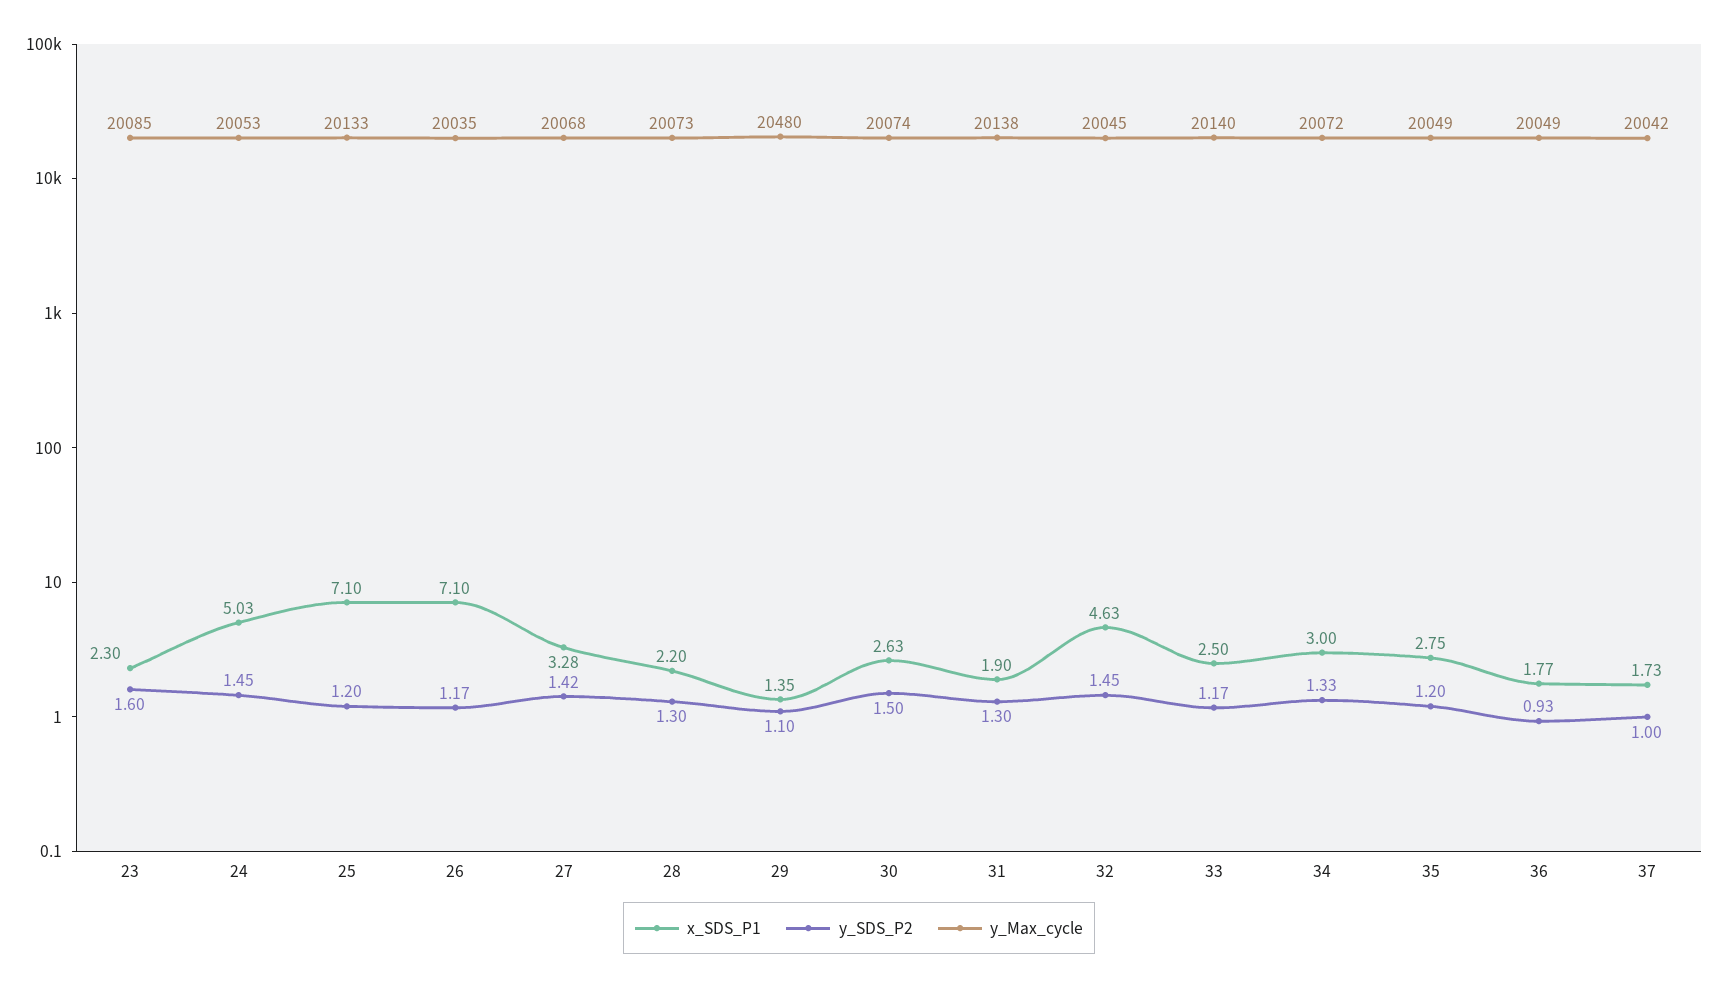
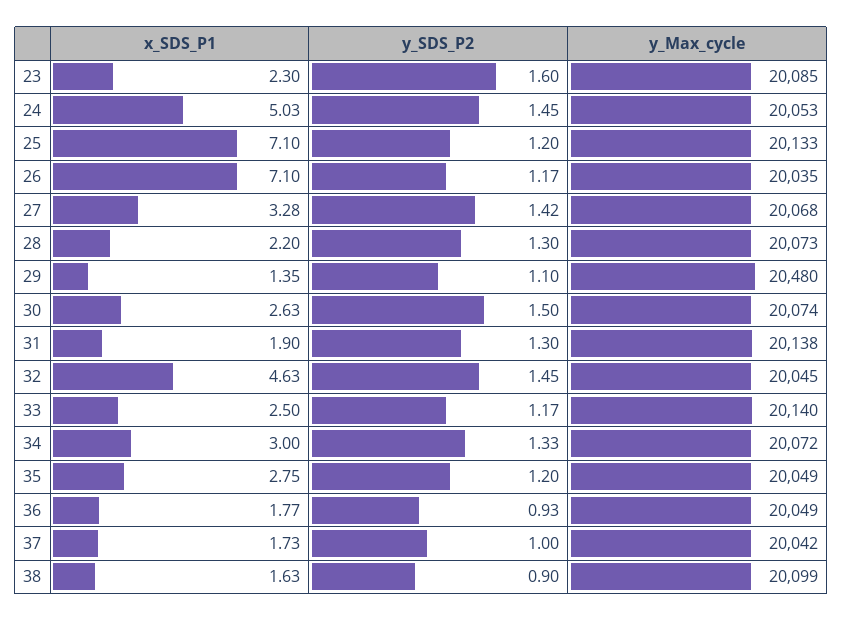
  {
    "x_SDS_P1": {
      "23": 2.3,
      "24": 5.03,
      "25": 7.1,
      "26": 7.1,
      "27": 3.28,
      "28": 2.2,
      "29": 1.35,
      "30": 2.63,
      "31": 1.9,
      "32": 4.63,
      "33": 2.5,
      "34": 3,
      "35": 2.75,
      "36": 1.77,
-     "37": 1.73
+     "37": 1.73,
+     "38": 1.63
    },
    "y_SDS_P2": {
      "23": 1.6,
      "24": 1.45,
      "25": 1.2,
      "26": 1.17,
      "27": 1.42,
      "28": 1.3,
      "29": 1.1,
      "30": 1.5,
      "31": 1.3,
      "32": 1.45,
      "33": 1.17,
      "34": 1.33,
      "35": 1.2,
      "36": 0.93,
-     "37": 1
+     "37": 1,
+     "38": 0.9
    },
    "y_Max_cycle": {
      "23": 20085,
      "24": 20053,
      "25": 20133,
      "26": 20035,
      "27": 20068,
      "28": 20073,
      "29": 20480,
      "30": 20074,
      "31": 20138,
      "32": 20045,
      "33": 20140,
      "34": 20072,
      "35": 20049,
      "36": 20049,
-     "37": 20042
+     "37": 20042,
+     "38": 20099
    }
  }

